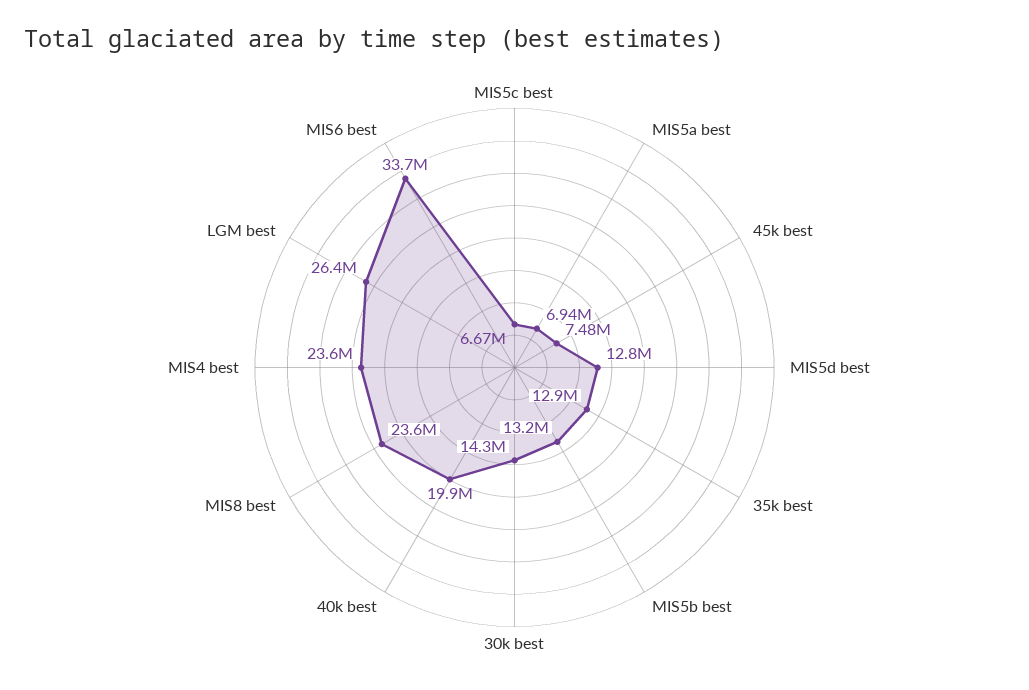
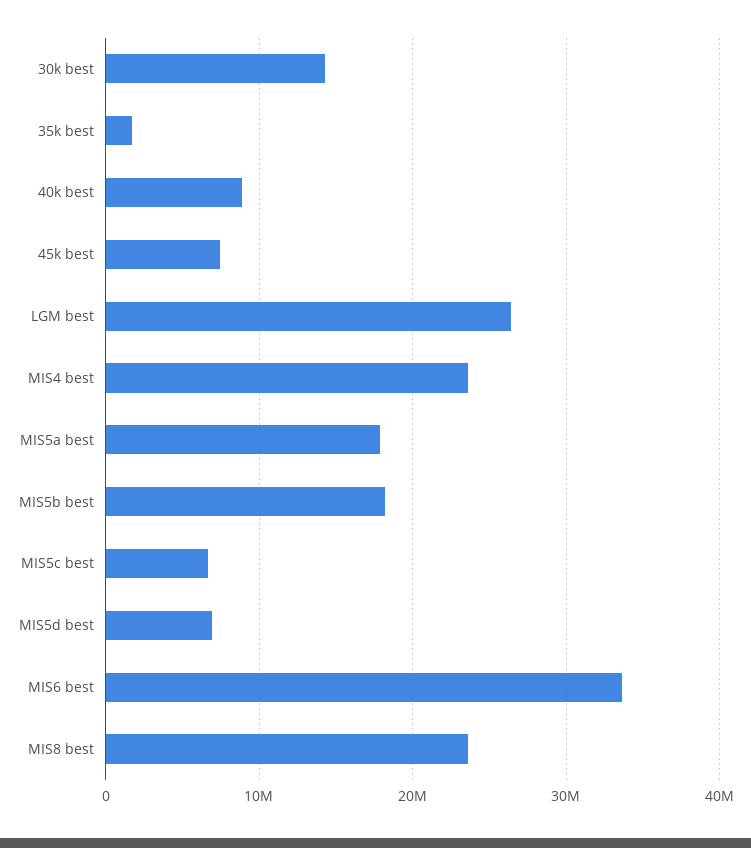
  {
    "MIS5c best": 6670000,
-   "MIS5a best": 6940000,
+   "MIS5a best": 18000000,
    "45k best": 7480000,
-   "MIS5d best": 12800000,
+   "MIS5d best": 7000000,
-   "35k best": 12900000,
+   "35k best": 2000000,
-   "MIS5b best": 13200000,
+   "MIS5b best": 18000000,
    "30k best": 14300000,
-   "40k best": 19900000,
+   "40k best": 9000000,
    "MIS8 best": 23600000,
    "MIS4 best": 23600000,
    "LGM best": 26400000,
    "MIS6 best": 33700000
  }

